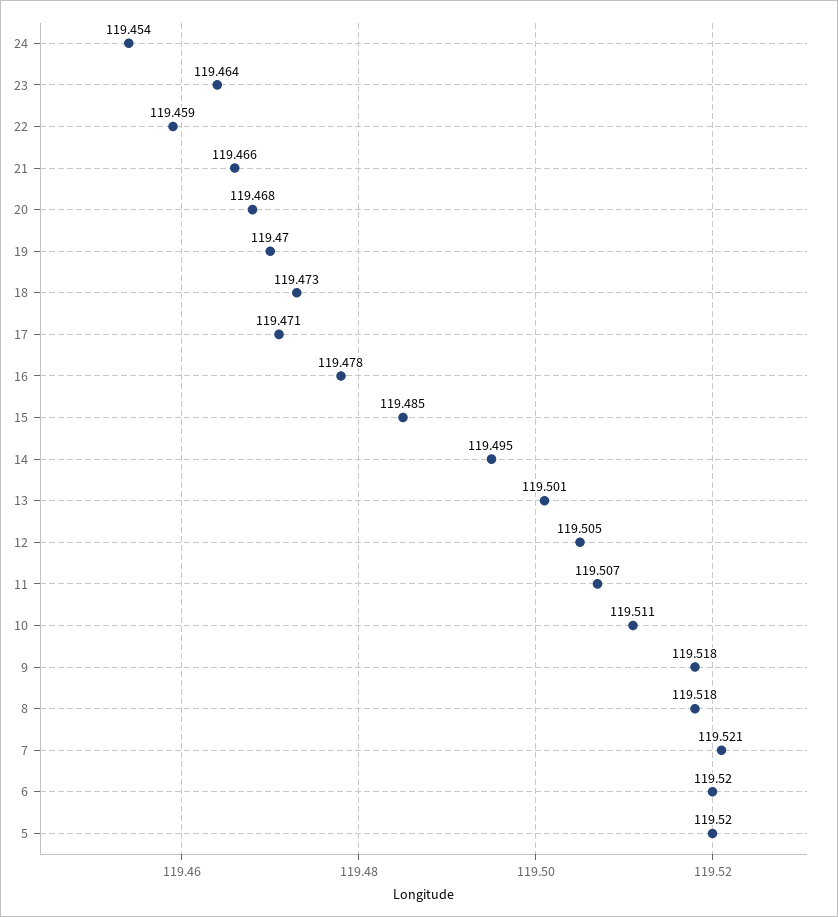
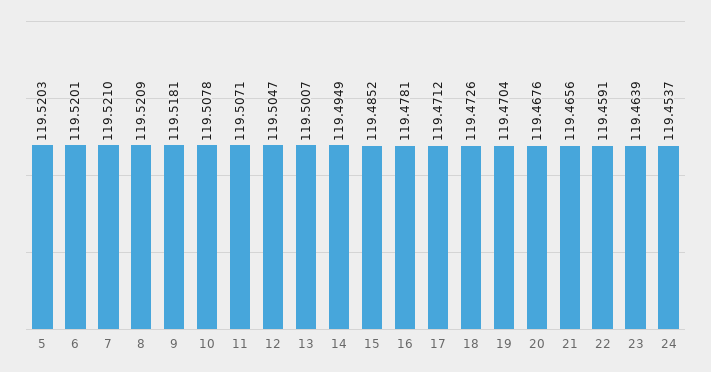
  {
    "24": 119.4537,
    "23": 119.4639,
    "22": 119.4591,
    "21": 119.4656,
    "20": 119.4676,
    "19": 119.4704,
    "18": 119.4726,
    "17": 119.4712,
    "16": 119.4781,
    "15": 119.4852,
    "14": 119.4949,
    "13": 119.5007,
    "12": 119.5047,
    "11": 119.5071,
-   "10": 119.511,
+   "10": 119.5078,
    "9": 119.5181,
-   "8": 119.518,
+   "8": 119.5209,
    "7": 119.521,
    "6": 119.5201,
    "5": 119.5203
  }

